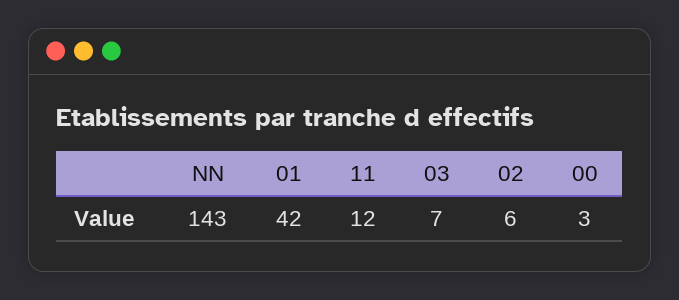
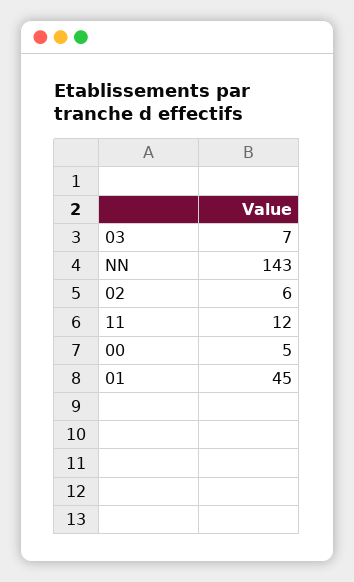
  {
    "NN": 143,
-   "01": 42,
+   "01": 45,
    "11": 12,
    "03": 7,
    "02": 6,
-   "00": 3
+   "00": 5
  }

